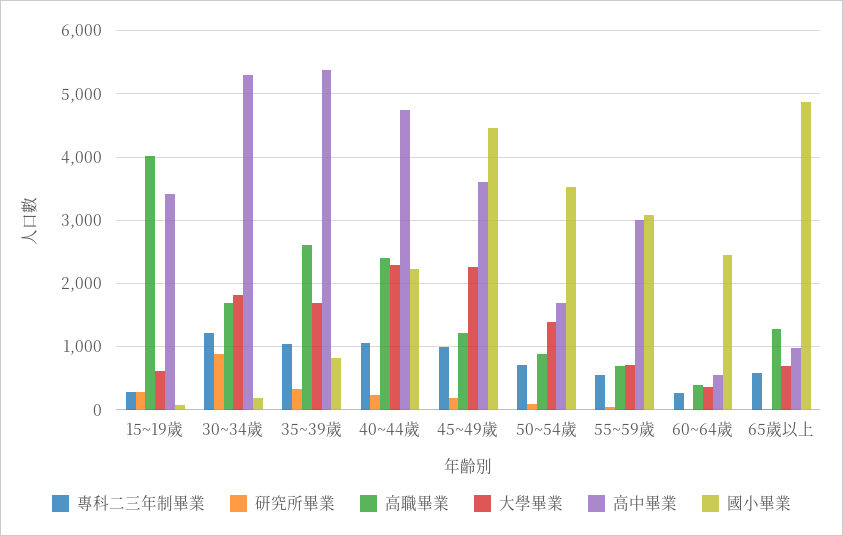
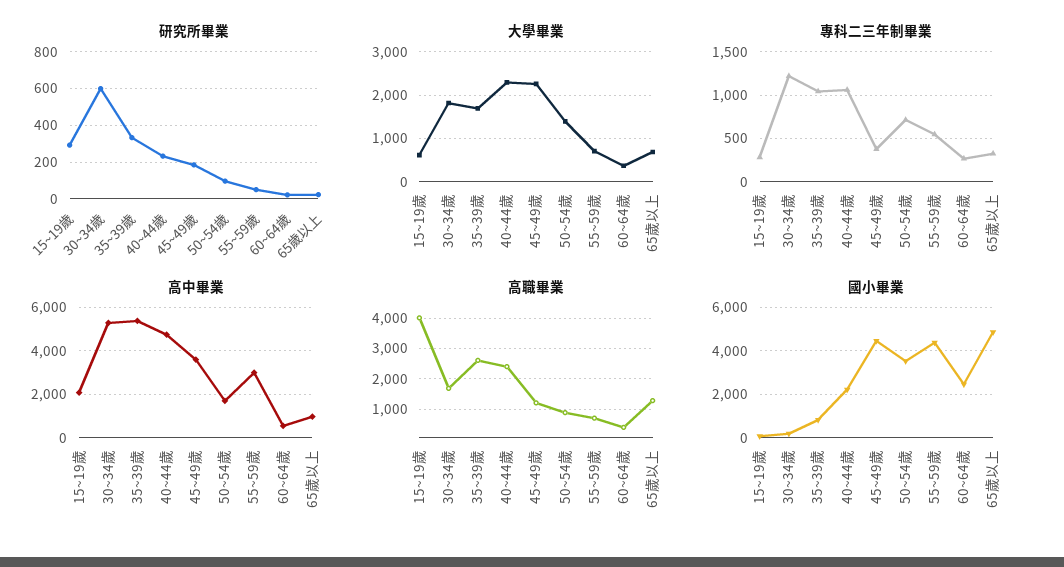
  {
    "專科二三年制畢業": {
      "15~19歲": 300,
      "30~34歲": 1200,
      "35~39歲": 1000,
      "40~44歲": 1100,
-     "45~49歲": 1000,
+     "45~49歲": 400,
      "50~54歲": 700,
      "55~59歲": 500,
      "60~64歲": 300,
-     "65歲以上": 600
+     "65歲以上": 300
    },
    "研究所畢業": {
      "15~19歲": 300,
-     "30~34歲": 900,
+     "30~34歲": 600,
      "35~39歲": 350,
      "40~44歲": 250,
      "45~49歲": 200,
      "50~54歲": 100,
      "55~59歲": 50,
      "60~64歲": 0,
      "65歲以上": 0
    },
    "高職畢業": {
      "15~19歲": 4000,
      "30~34歲": 1700,
      "35~39歲": 2600,
      "40~44歲": 2400,
      "45~49歲": 1200,
      "50~54歲": 900,
      "55~59歲": 700,
      "60~64歲": 400,
      "65歲以上": 1300
    },
    "大學畢業": {
      "15~19歲": 600,
      "30~34歲": 1800,
      "35~39歲": 1700,
      "40~44歲": 2300,
      "45~49歲": 2300,
      "50~54歲": 1400,
      "55~59歲": 700,
      "60~64歲": 400,
      "65歲以上": 700
    },
    "高中畢業": {
-     "15~19歲": 3400,
+     "15~19歲": 2000,
      "30~34歲": 5300,
      "35~39歲": 5400,
      "40~44歲": 4800,
      "45~49歲": 3600,
      "50~54歲": 1700,
      "55~59歲": 3000,
      "60~64歲": 500,
      "65歲以上": 1000
    },
    "國小畢業": {
      "15~19歲": 100,
      "30~34歲": 200,
      "35~39歲": 800,
      "40~44歲": 2200,
      "45~49歲": 4500,
      "50~54歲": 3500,
-     "55~59歲": 3100,
+     "55~59歲": 4500,
      "60~64歲": 2500,
      "65歲以上": 4900
    }
  }

